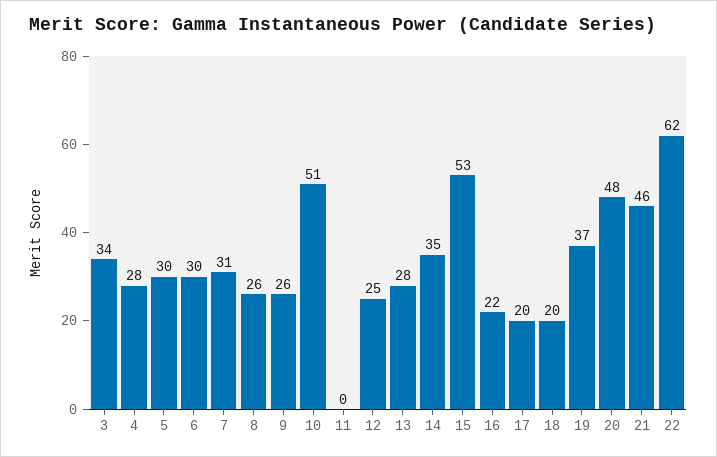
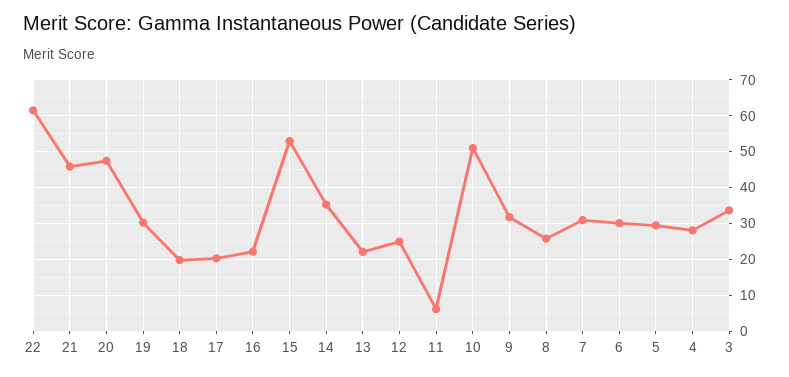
  {
    "3": 34,
    "4": 28,
    "5": 30,
    "6": 30,
    "7": 31,
    "8": 26,
-   "9": 26,
+   "9": 32,
    "10": 51,
-   "11": 0,
+   "11": 6,
    "12": 25,
-   "13": 28,
+   "13": 22,
    "14": 35,
    "15": 53,
    "16": 22,
    "17": 20,
    "18": 20,
-   "19": 37,
+   "19": 30,
    "20": 48,
    "21": 46,
    "22": 62
  }

